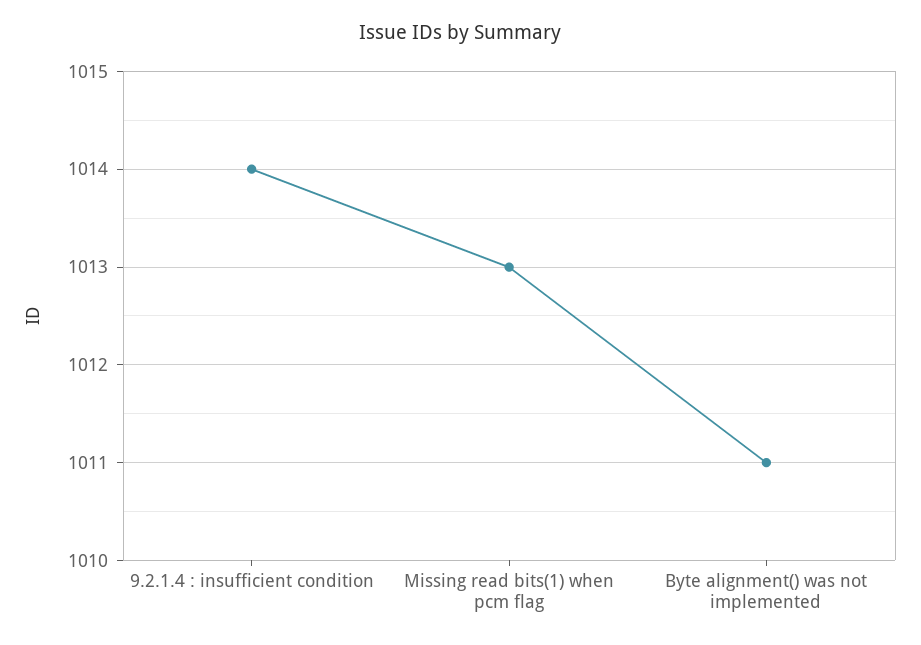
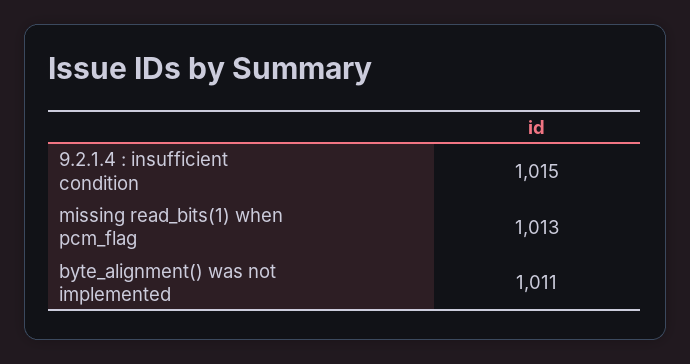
  {
-   "9.2.1.4 : insufficient condition": 1014,
+   "9.2.1.4 : insufficient condition": 1015,
    "Missing read bits(1) when pcm flag": 1013,
    "Byte alignment() was not implemented": 1011
  }

